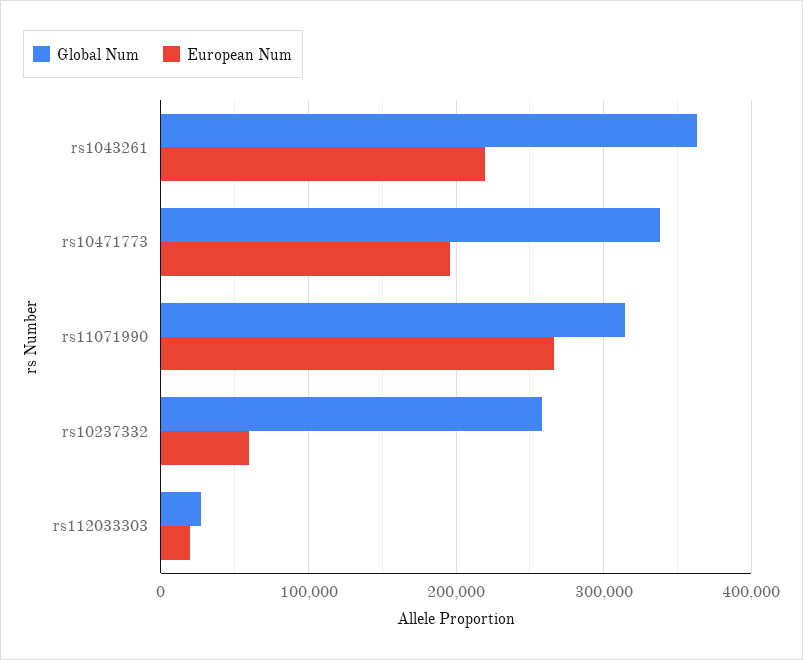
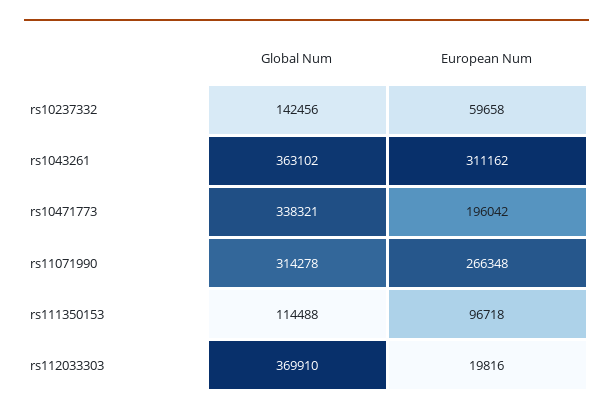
  {
    "Global Num": {
      "rs1043261": 363102,
      "rs10471773": 338321,
      "rs11071990": 314278,
-     "rs10237332": 260000,
+     "rs10237332": 142456,
-     "rs112033303": 30000
+     "rs112033303": 369910,
+     "rs111350153": 114488
    },
    "European Num": {
-     "rs1043261": 220000,
+     "rs1043261": 311162,
      "rs10471773": 196042,
      "rs11071990": 266348,
      "rs10237332": 59658,
-     "rs112033303": 19816
+     "rs112033303": 19816,
+     "rs111350153": 96718
    }
  }

